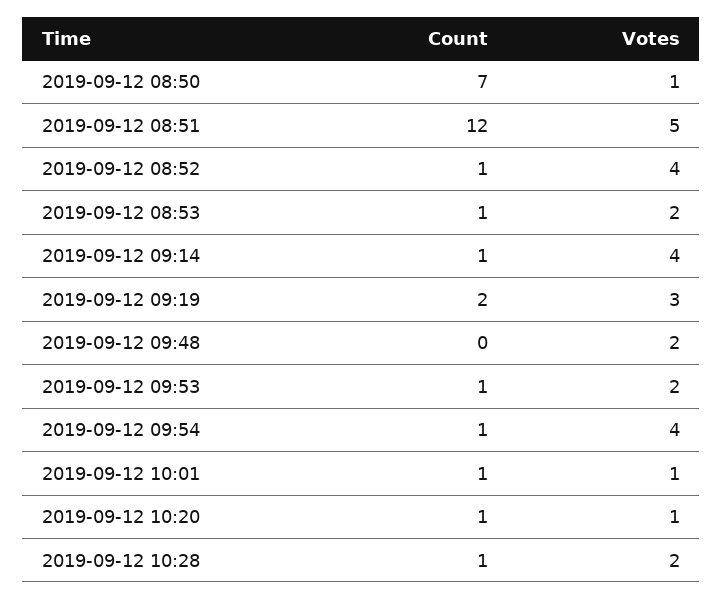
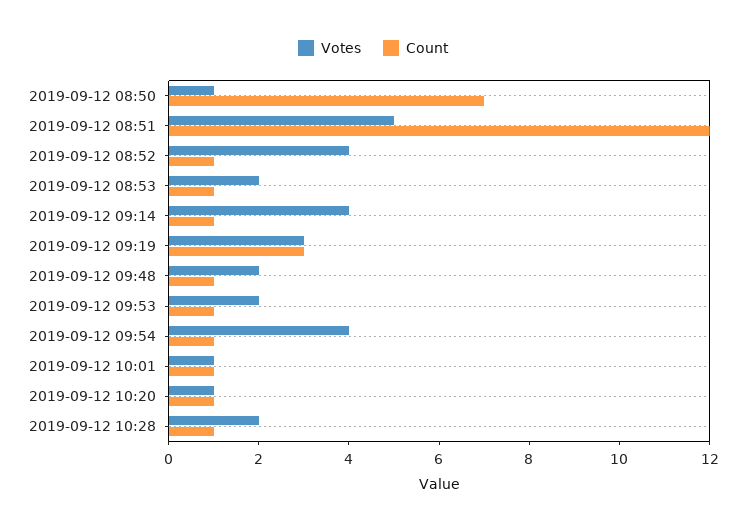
  {
    "Count": {
      "2019-09-12 08:50": 7,
      "2019-09-12 08:51": 12,
      "2019-09-12 08:52": 1,
      "2019-09-12 08:53": 1,
      "2019-09-12 09:14": 1,
-     "2019-09-12 09:19": 2,
+     "2019-09-12 09:19": 3,
-     "2019-09-12 09:48": 0,
+     "2019-09-12 09:48": 1,
      "2019-09-12 09:53": 1,
      "2019-09-12 09:54": 1,
      "2019-09-12 10:01": 1,
      "2019-09-12 10:20": 1,
      "2019-09-12 10:28": 1
    },
    "Votes": {
      "2019-09-12 08:50": 1,
      "2019-09-12 08:51": 5,
      "2019-09-12 08:52": 4,
      "2019-09-12 08:53": 2,
      "2019-09-12 09:14": 4,
      "2019-09-12 09:19": 3,
      "2019-09-12 09:48": 2,
      "2019-09-12 09:53": 2,
      "2019-09-12 09:54": 4,
      "2019-09-12 10:01": 1,
      "2019-09-12 10:20": 1,
      "2019-09-12 10:28": 2
    }
  }

